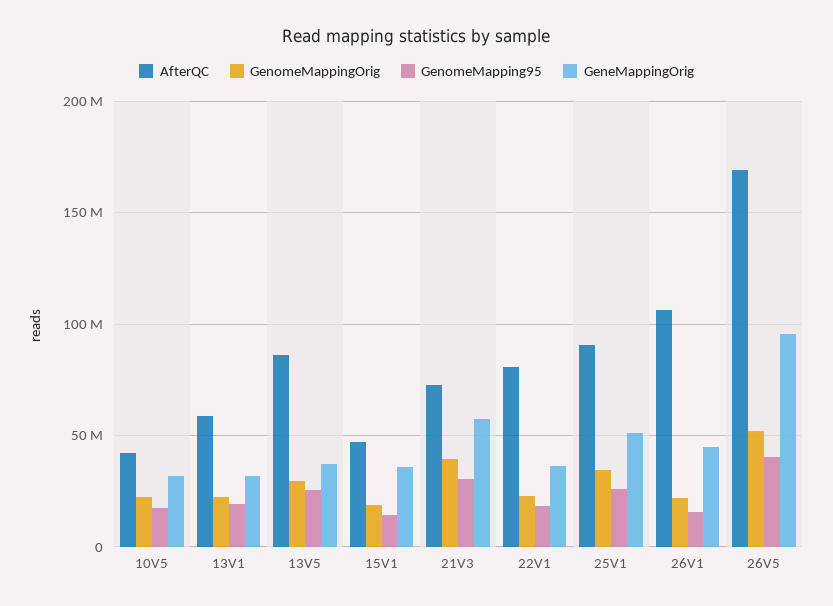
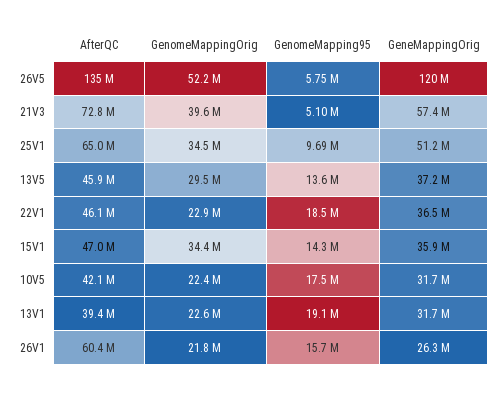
  {
    "AfterQC": {
      "10V5": 42100000,
-     "13V1": 60000000,
+     "13V1": 39400000,
-     "13V5": 85000000,
+     "13V5": 45900000,
      "15V1": 47000000,
      "21V3": 72800000,
-     "22V1": 80000000,
+     "22V1": 46100000,
-     "25V1": 90000000,
+     "25V1": 65000000,
-     "26V1": 105000000,
+     "26V1": 60400000,
-     "26V5": 170000000
+     "26V5": 135000000
    },
    "GenomeMappingOrig": {
      "10V5": 22400000,
      "13V1": 22600000,
      "13V5": 29500000,
-     "15V1": 20000000,
+     "15V1": 34400000,
      "21V3": 39600000,
      "22V1": 22900000,
      "25V1": 34500000,
      "26V1": 21800000,
      "26V5": 52200000
    },
    "GenomeMapping95": {
      "10V5": 17500000,
      "13V1": 19100000,
-     "13V5": 25000000,
+     "13V5": 13600000,
      "15V1": 14300000,
-     "21V3": 30000000,
+     "21V3": 5100000,
      "22V1": 18500000,
-     "25V1": 25000000,
+     "25V1": 9690000,
      "26V1": 15700000,
-     "26V5": 40000000
+     "26V5": 5750000
    },
    "GeneMappingOrig": {
      "10V5": 31700000,
      "13V1": 31700000,
      "13V5": 37200000,
      "15V1": 35900000,
      "21V3": 57400000,
      "22V1": 36500000,
      "25V1": 51200000,
-     "26V1": 45000000,
+     "26V1": 26300000,
-     "26V5": 95000000
+     "26V5": 120000000
    }
  }

